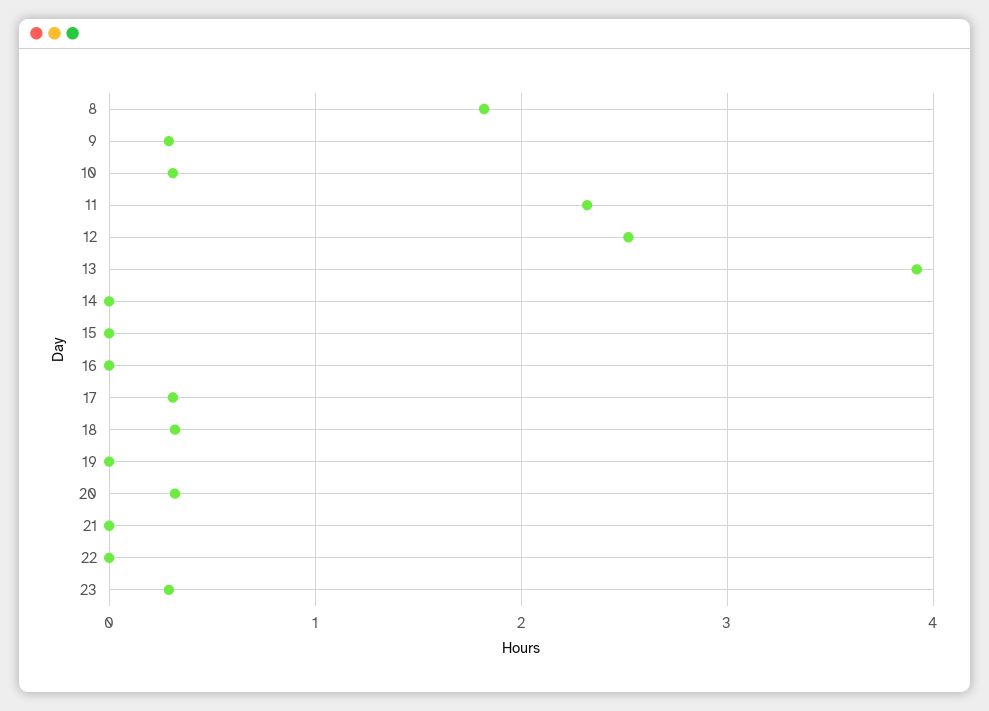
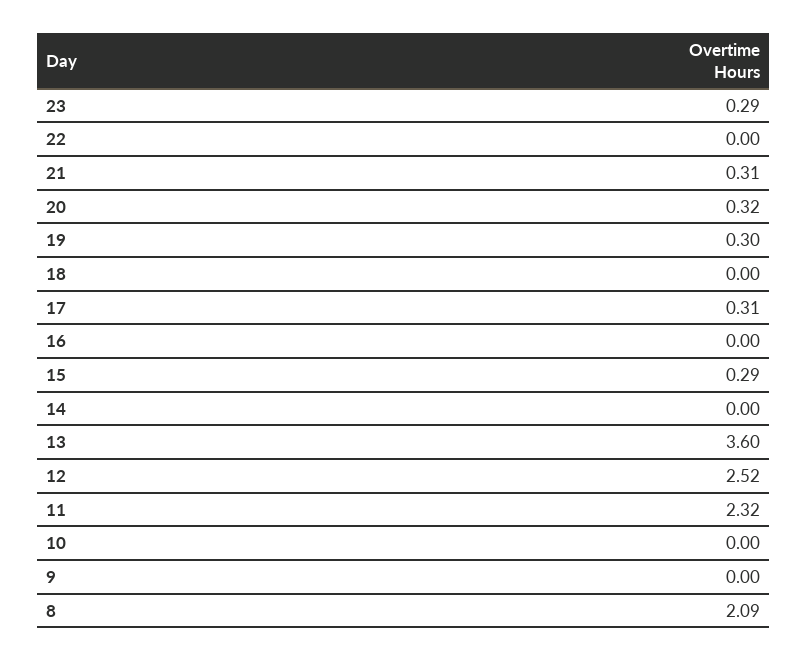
  {
-   "8": 1.8,
+   "8": 2.09,
-   "9": 0.3,
+   "9": 0,
-   "10": 0.3,
+   "10": 0,
    "11": 2.32,
    "12": 2.52,
-   "13": 3.9,
+   "13": 3.6,
    "14": 0,
-   "15": 0,
+   "15": 0.29,
    "16": 0,
    "17": 0.31,
-   "18": 0.3,
+   "18": 0,
-   "19": 0,
+   "19": 0.3,
    "20": 0.32,
-   "21": 0,
+   "21": 0.31,
    "22": 0,
    "23": 0.29
  }

